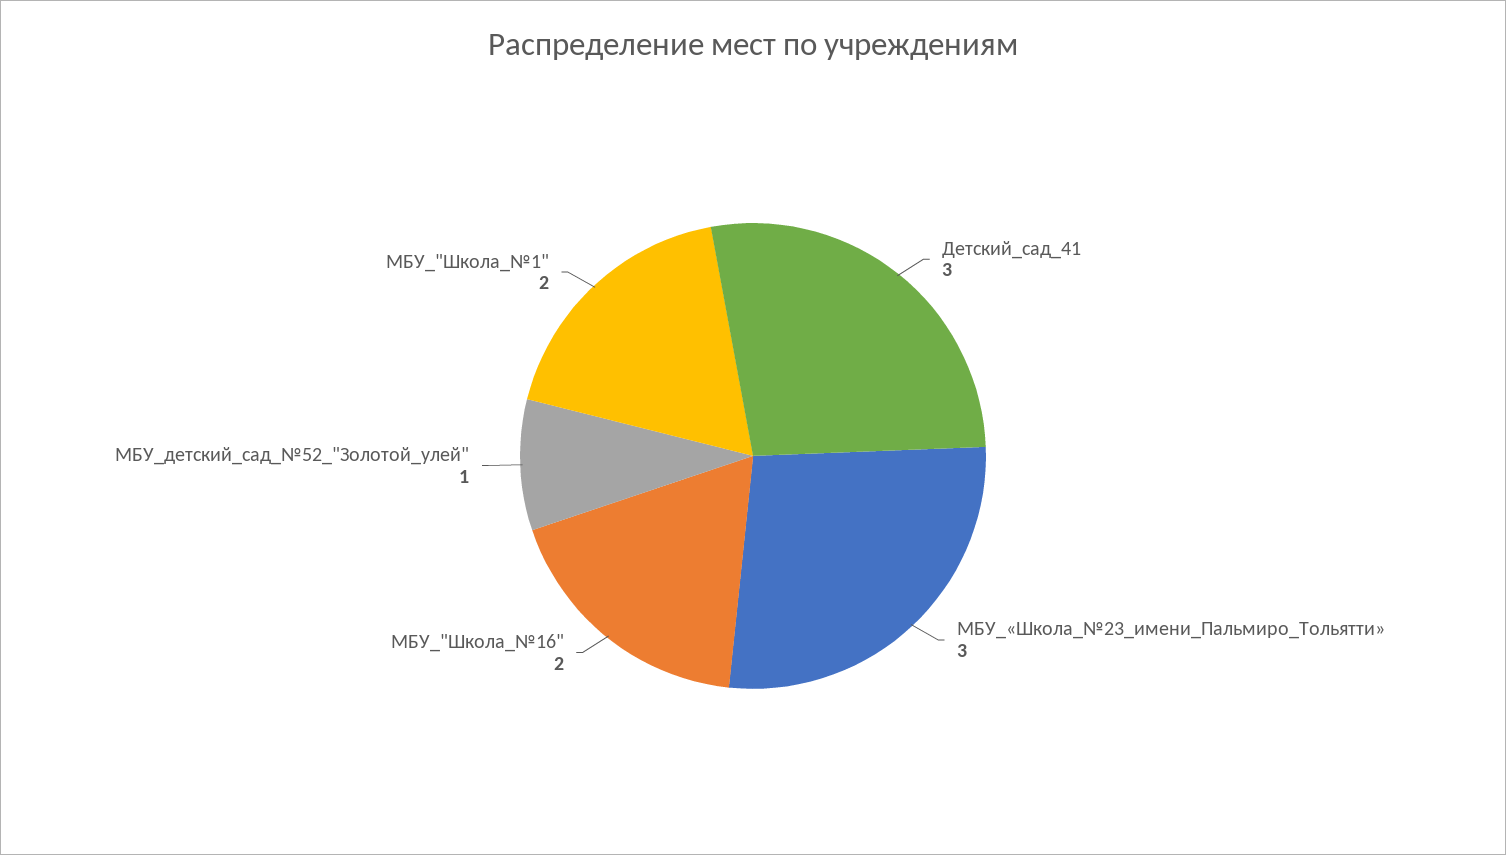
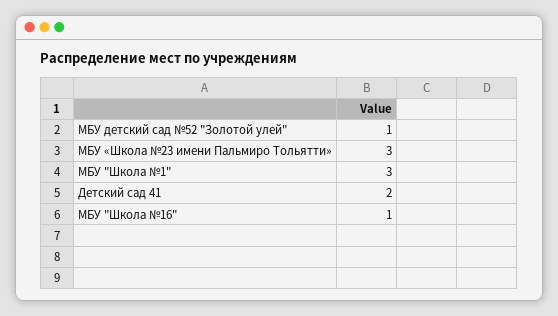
  {
-   "Детский_сад_41": 3,
+   "Детский_сад_41": 2,
    "МБУ_«Школа_№23_имени_Пальмиро_Тольятти»": 3,
-   "МБУ_\"Школа_№16\"": 2,
+   "МБУ_\"Школа_№16\"": 1,
    "МБУ_детский_сад_№52_\"Золотой_улей\"": 1,
-   "МБУ_\"Школа_№1\"": 2
+   "МБУ_\"Школа_№1\"": 3
  }

